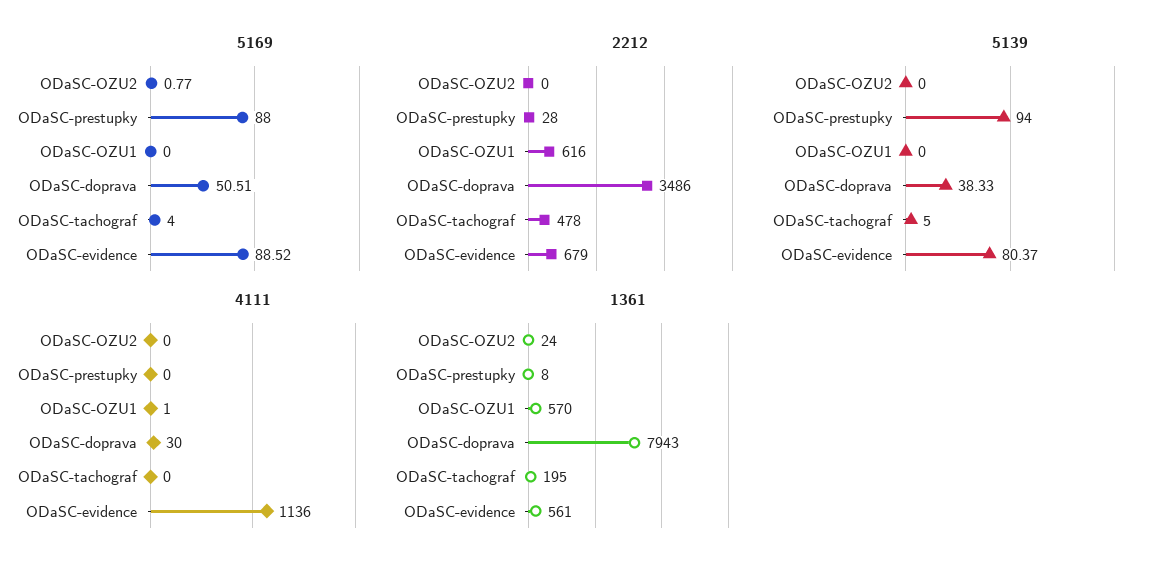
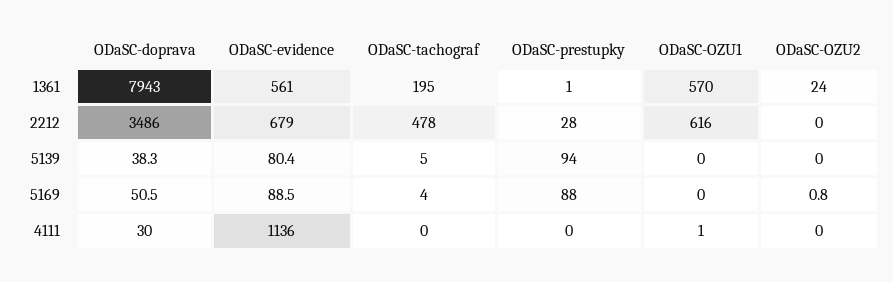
  {
    "5169": {
      "ODaSC-OZU2": 0.77,
      "ODaSC-prestupky": 88,
      "ODaSC-OZU1": 0,
      "ODaSC-doprava": 50.51,
      "ODaSC-tachograf": 4,
      "ODaSC-evidence": 88.52
    },
    "2212": {
      "ODaSC-OZU2": 0,
      "ODaSC-prestupky": 28,
      "ODaSC-OZU1": 616,
      "ODaSC-doprava": 3486,
      "ODaSC-tachograf": 478,
      "ODaSC-evidence": 679
    },
    "5139": {
      "ODaSC-OZU2": 0,
      "ODaSC-prestupky": 94,
      "ODaSC-OZU1": 0,
      "ODaSC-doprava": 38.33,
      "ODaSC-tachograf": 5,
      "ODaSC-evidence": 80.37
    },
    "4111": {
      "ODaSC-OZU2": 0,
      "ODaSC-prestupky": 0,
      "ODaSC-OZU1": 1,
      "ODaSC-doprava": 30,
      "ODaSC-tachograf": 0,
      "ODaSC-evidence": 1136
    },
    "1361": {
      "ODaSC-OZU2": 24,
-     "ODaSC-prestupky": 8,
+     "ODaSC-prestupky": 1,
      "ODaSC-OZU1": 570,
      "ODaSC-doprava": 7943,
      "ODaSC-tachograf": 195,
      "ODaSC-evidence": 561
    }
  }

